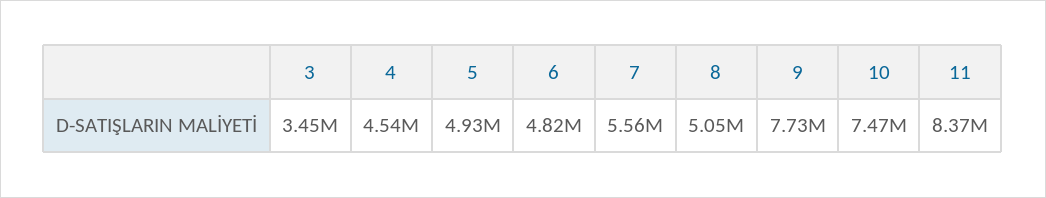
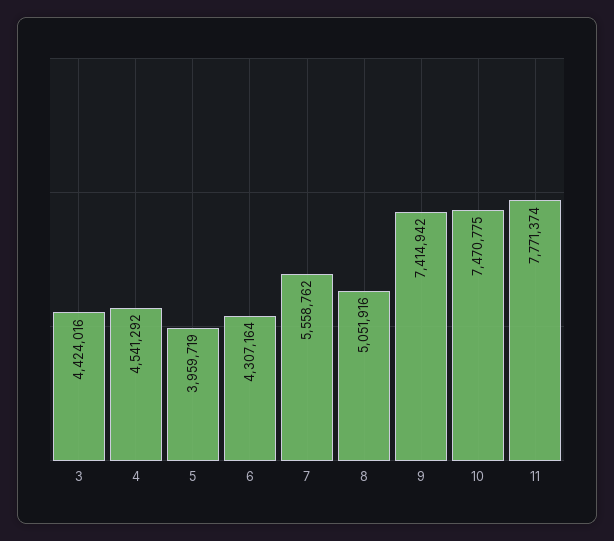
  {
-   "3": 3450000,
+   "3": 4424016,
    "4": 4541292,
-   "5": 4930000,
+   "5": 3959719,
-   "6": 4820000,
+   "6": 4307164,
    "7": 5558762,
    "8": 5051916,
-   "9": 7730000,
+   "9": 7414942,
    "10": 7470775,
-   "11": 8370000
+   "11": 7771374
  }

